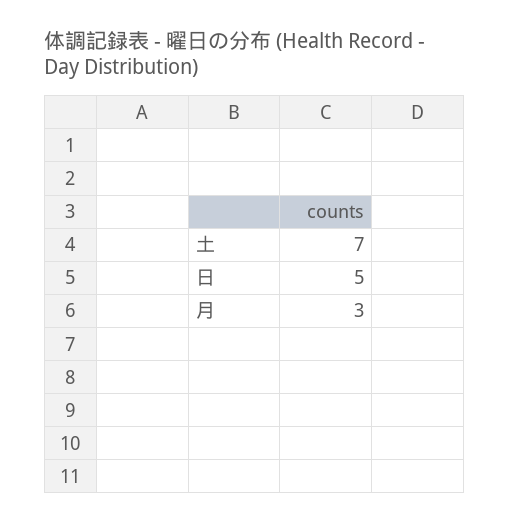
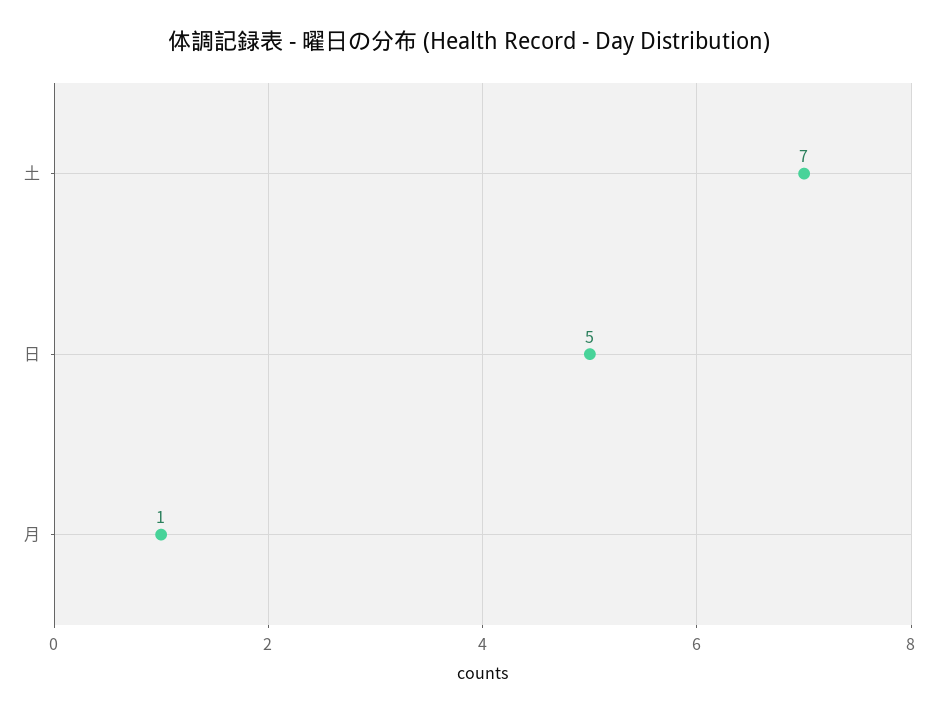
  {
    "土": 7,
    "日": 5,
-   "月": 3
+   "月": 1
  }

